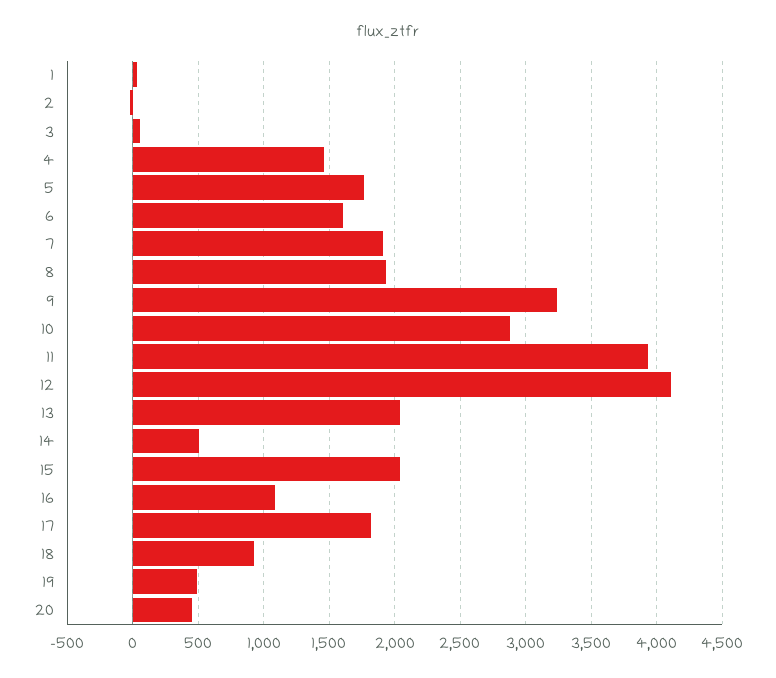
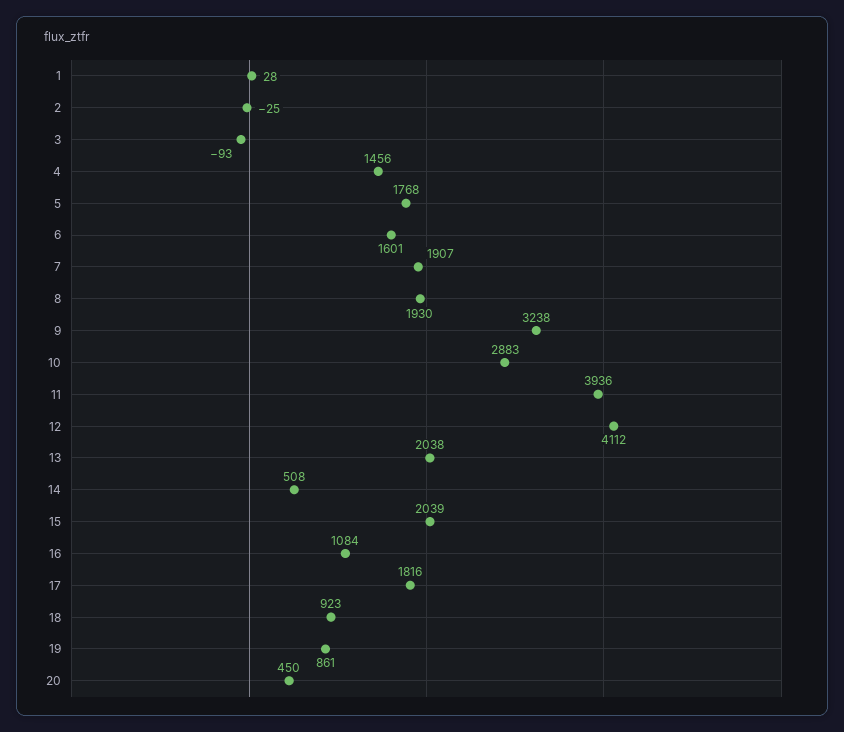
  {
    "1": 28,
    "2": -25,
-   "3": 50,
+   "3": -93,
    "4": 1456,
    "5": 1768,
    "6": 1601,
    "7": 1907,
    "8": 1930,
    "9": 3238,
    "10": 2883,
    "11": 3936,
    "12": 4112,
    "13": 2038,
    "14": 508,
    "15": 2039,
    "16": 1084,
    "17": 1816,
    "18": 923,
-   "19": 500,
+   "19": 861,
    "20": 450
  }

